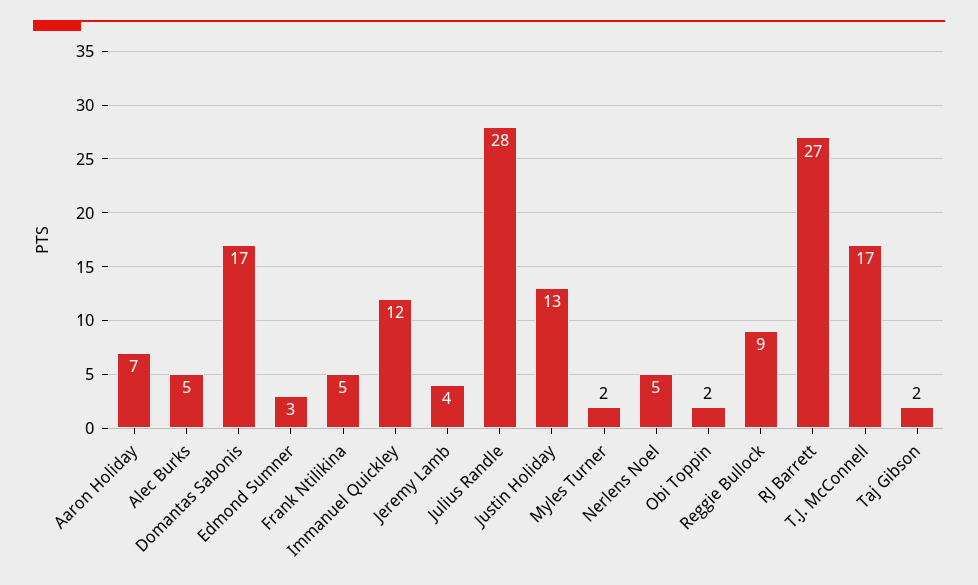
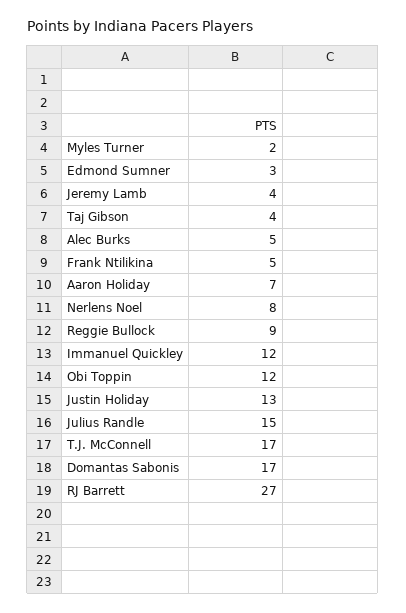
  {
    "Aaron Holiday": 7,
    "Alec Burks": 5,
    "Domantas Sabonis": 17,
    "Edmond Sumner": 3,
    "Frank Ntilikina": 5,
    "Immanuel Quickley": 12,
    "Jeremy Lamb": 4,
-   "Julius Randle": 28,
+   "Julius Randle": 15,
    "Justin Holiday": 13,
    "Myles Turner": 2,
-   "Nerlens Noel": 5,
+   "Nerlens Noel": 8,
-   "Obi Toppin": 2,
+   "Obi Toppin": 12,
    "Reggie Bullock": 9,
    "RJ Barrett": 27,
    "T.J. McConnell": 17,
-   "Taj Gibson": 2
+   "Taj Gibson": 4
  }

